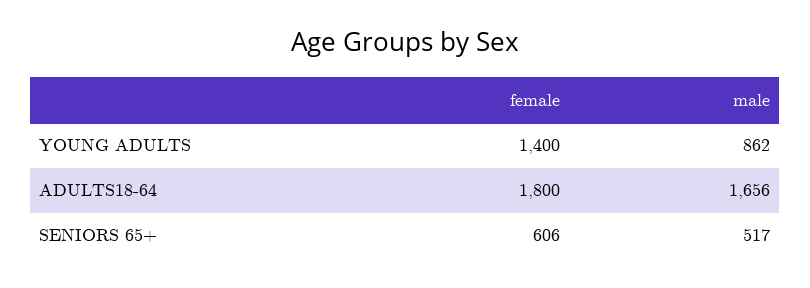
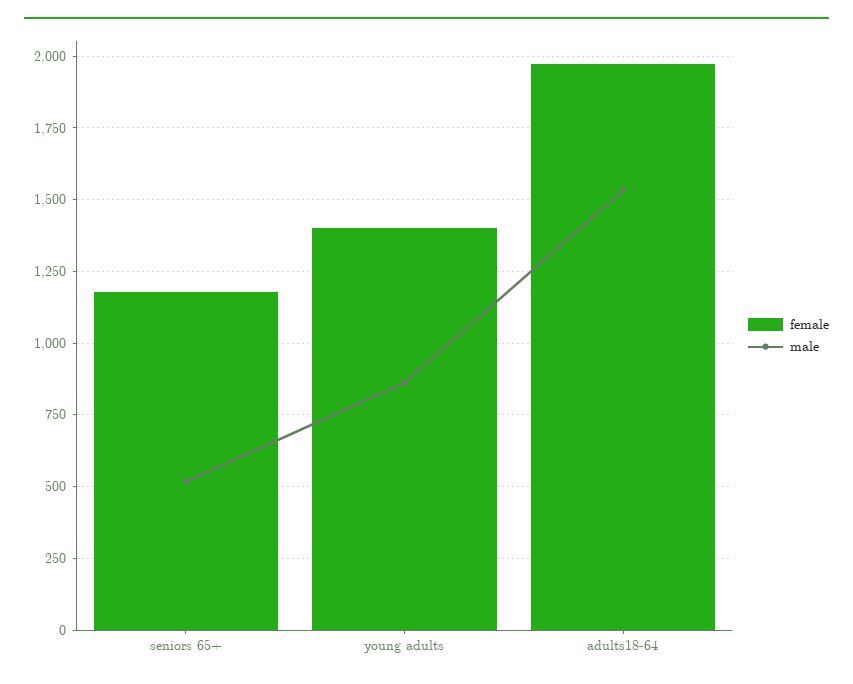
  {
    "female": {
      "YOUNG ADULTS": 1400,
-     "ADULTS18-64": 1800,
+     "ADULTS18-64": 1975,
-     "SENIORS 65+": 606
+     "SENIORS 65+": 1175
    },
    "male": {
      "YOUNG ADULTS": 862,
-     "ADULTS18-64": 1656,
+     "ADULTS18-64": 1525,
      "SENIORS 65+": 517
    }
  }

